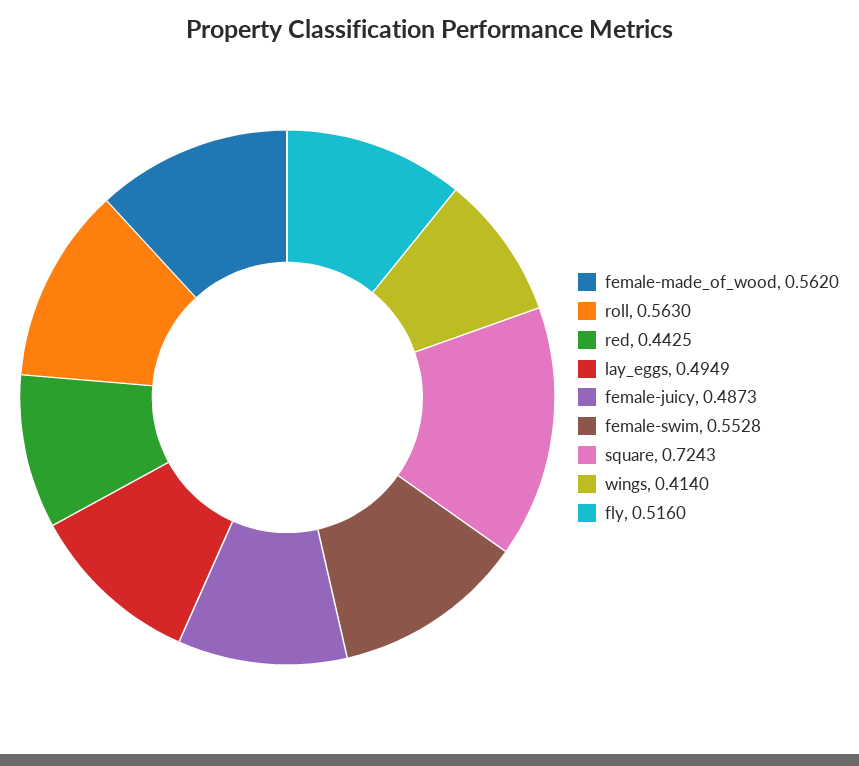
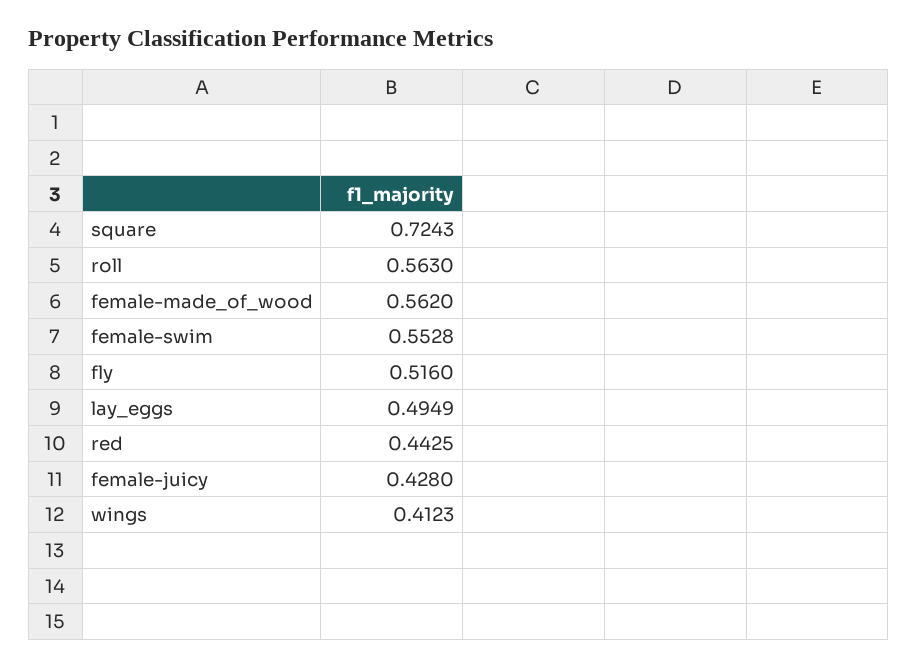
  {
    "female-made_of_wood": 0.562,
    "roll": 0.563,
    "red": 0.4425,
    "lay_eggs": 0.4949,
-   "female-juicy": 0.4873,
+   "female-juicy": 0.428,
    "female-swim": 0.5528,
    "square": 0.7243,
-   "wings": 0.414,
+   "wings": 0.4123,
    "fly": 0.516
  }

